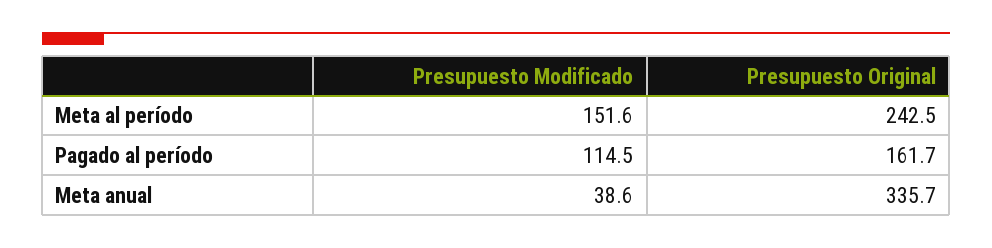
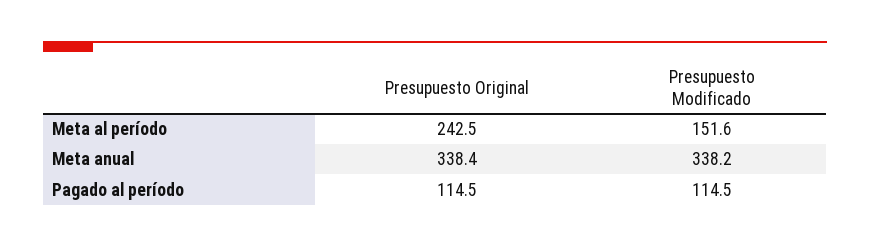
  {
    "Presupuesto Modificado": {
      "Meta al período": 151.6,
      "Pagado al período": 114.5,
-     "Meta anual": 38.6
+     "Meta anual": 338.2
    },
    "Presupuesto Original": {
      "Meta al período": 242.5,
-     "Pagado al período": 161.7,
+     "Pagado al período": 114.5,
-     "Meta anual": 335.7
+     "Meta anual": 338.4
    }
  }

